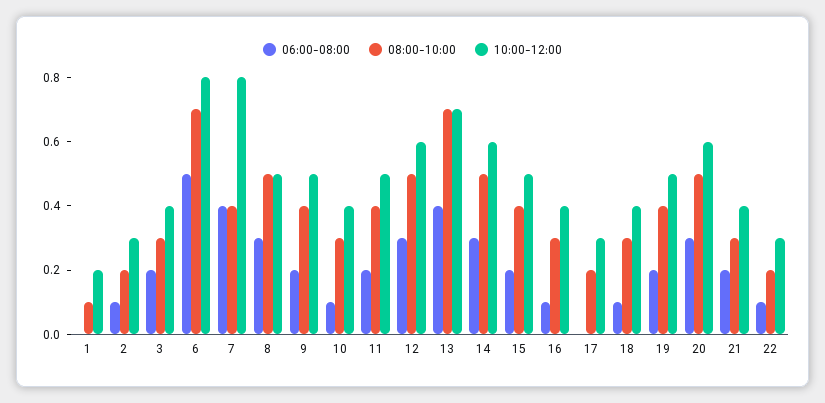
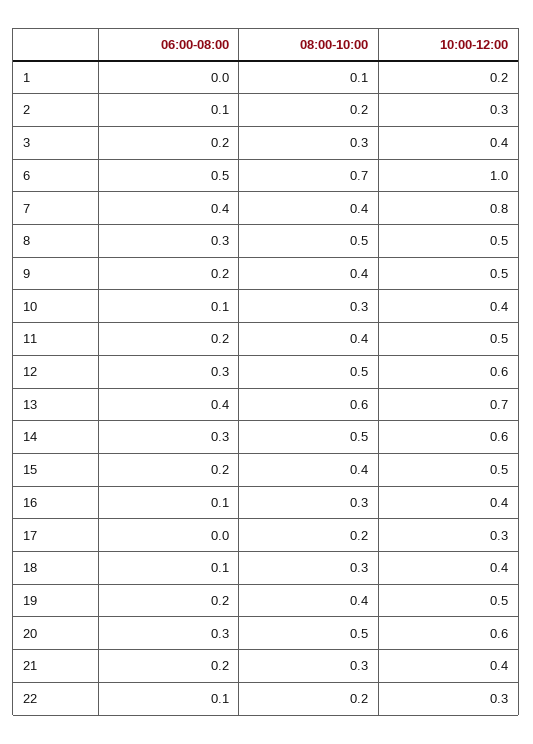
  {
    "06:00-08:00": {
      "1": 0,
      "2": 0.1,
      "3": 0.2,
      "6": 0.5,
      "7": 0.4,
      "8": 0.3,
      "9": 0.2,
      "10": 0.1,
      "11": 0.2,
      "12": 0.3,
      "13": 0.4,
      "14": 0.3,
      "15": 0.2,
      "16": 0.1,
      "17": 0,
      "18": 0.1,
      "19": 0.2,
      "20": 0.3,
      "21": 0.2,
      "22": 0.1
    },
    "08:00-10:00": {
      "1": 0.1,
      "2": 0.2,
      "3": 0.3,
      "6": 0.7,
      "7": 0.4,
      "8": 0.5,
      "9": 0.4,
      "10": 0.3,
      "11": 0.4,
      "12": 0.5,
-     "13": 0.7,
+     "13": 0.6,
      "14": 0.5,
      "15": 0.4,
      "16": 0.3,
      "17": 0.2,
      "18": 0.3,
      "19": 0.4,
      "20": 0.5,
      "21": 0.3,
      "22": 0.2
    },
    "10:00-12:00": {
      "1": 0.2,
      "2": 0.3,
      "3": 0.4,
-     "6": 0.8,
+     "6": 1,
      "7": 0.8,
      "8": 0.5,
      "9": 0.5,
      "10": 0.4,
      "11": 0.5,
      "12": 0.6,
      "13": 0.7,
      "14": 0.6,
      "15": 0.5,
      "16": 0.4,
      "17": 0.3,
      "18": 0.4,
      "19": 0.5,
      "20": 0.6,
      "21": 0.4,
      "22": 0.3
    }
  }

